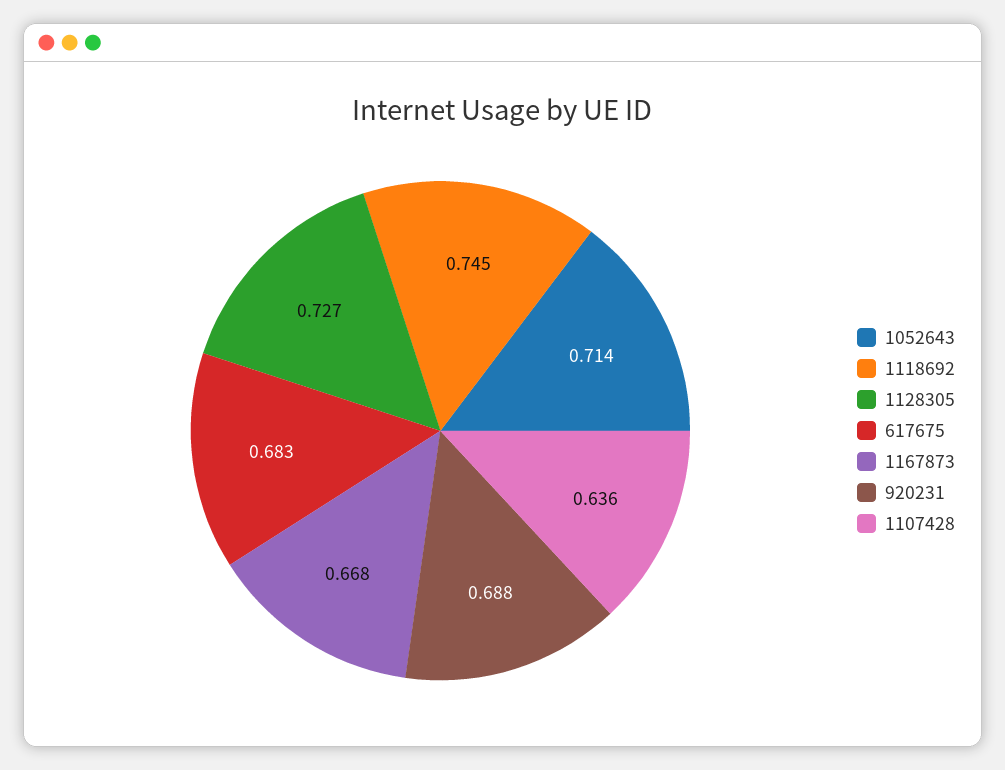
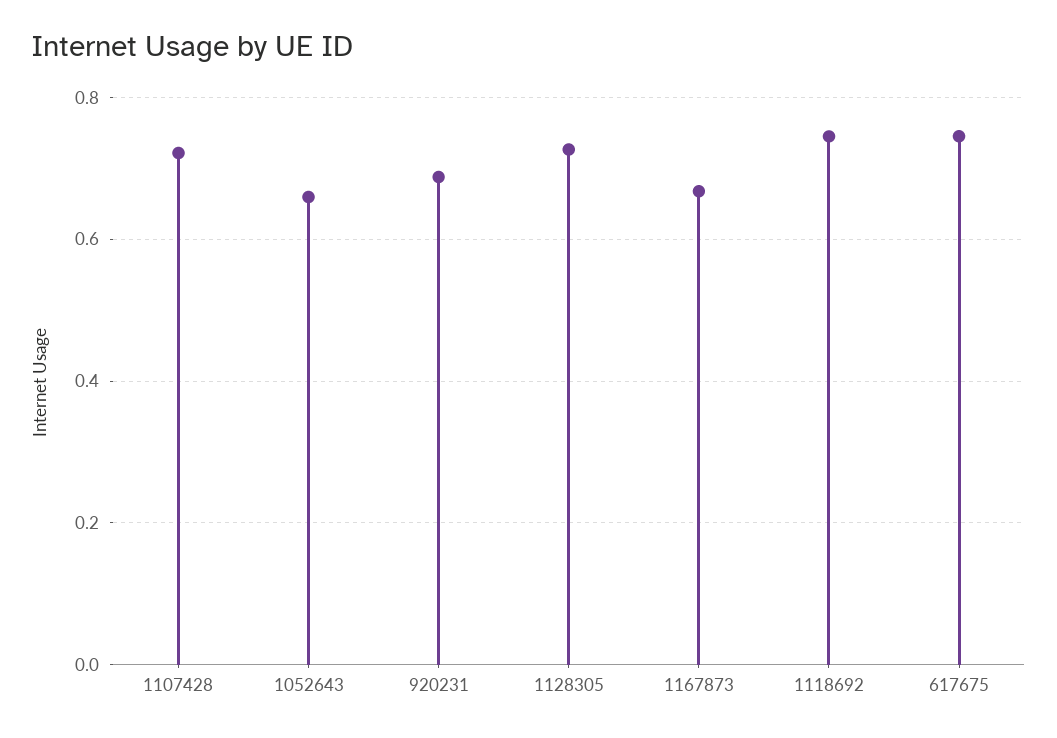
  {
-   "1052643": 0.714,
+   "1052643": 0.66,
    "1118692": 0.745,
    "1128305": 0.727,
-   "617675": 0.683,
+   "617675": 0.74,
    "1167873": 0.668,
    "920231": 0.688,
-   "1107428": 0.636
+   "1107428": 0.72
  }

